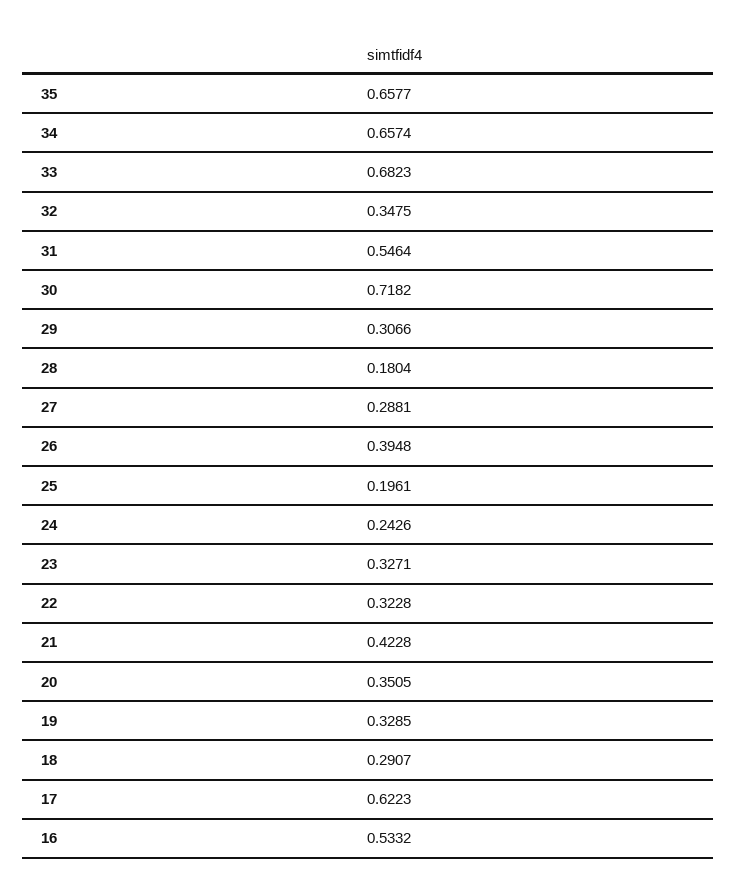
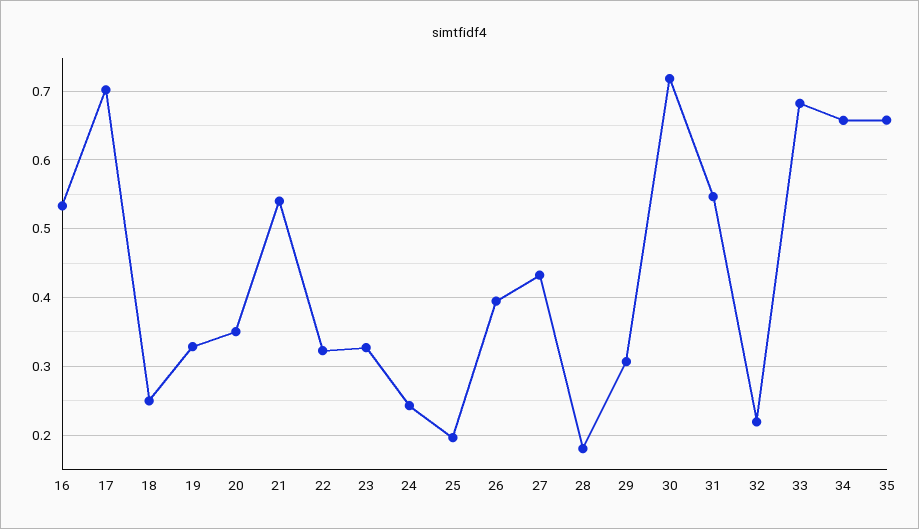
  {
    "35": 0.6577,
    "34": 0.6574,
    "33": 0.6823,
-   "32": 0.3475,
+   "32": 0.22,
    "31": 0.5464,
    "30": 0.7182,
    "29": 0.3066,
    "28": 0.1804,
-   "27": 0.2881,
+   "27": 0.43,
    "26": 0.3948,
    "25": 0.1961,
    "24": 0.2426,
    "23": 0.3271,
    "22": 0.3228,
-   "21": 0.4228,
+   "21": 0.54,
    "20": 0.3505,
    "19": 0.3285,
-   "18": 0.2907,
+   "18": 0.25,
-   "17": 0.6223,
+   "17": 0.7,
    "16": 0.5332
  }

